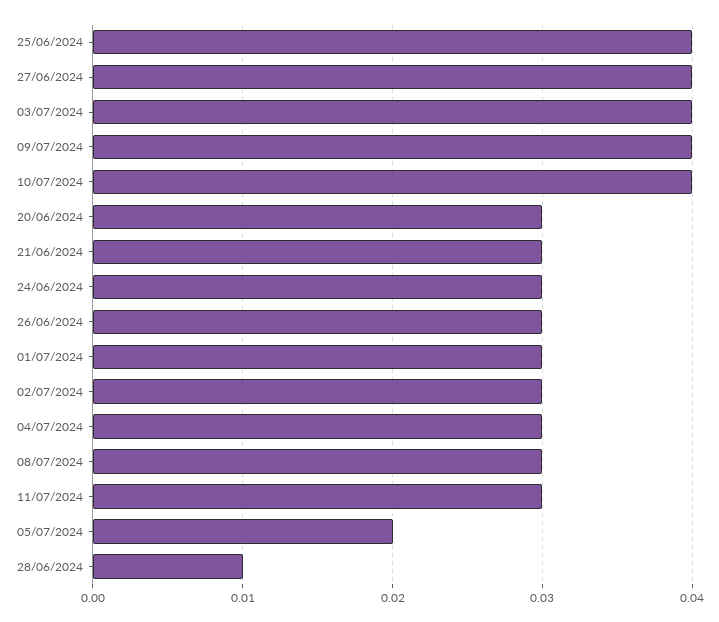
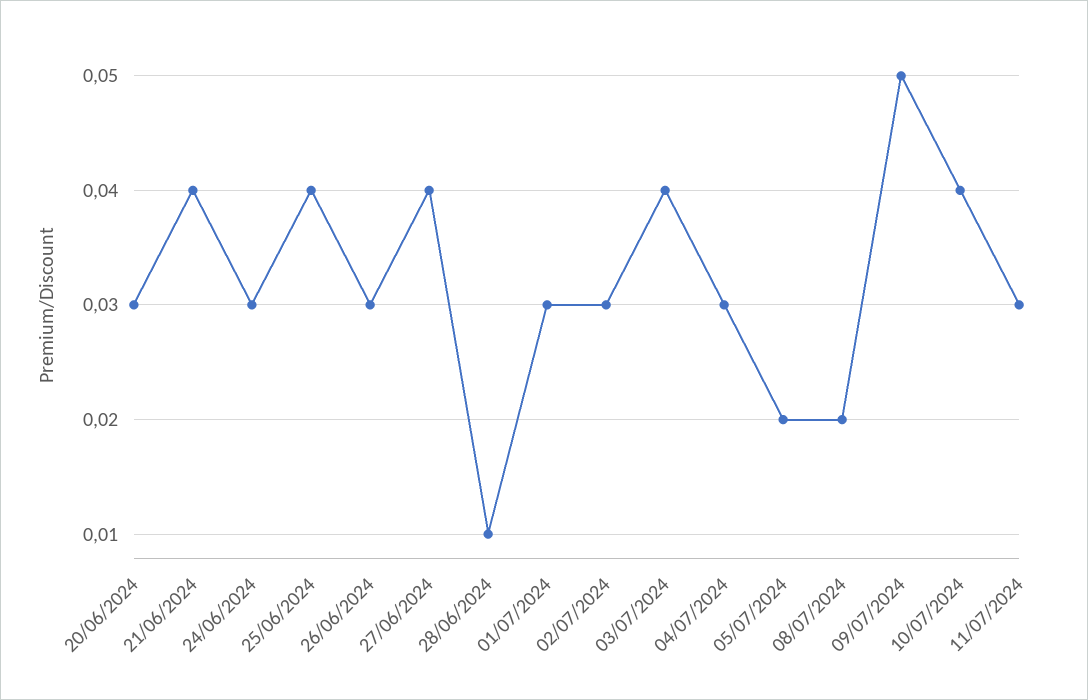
  {
    "25/06/2024": 0.04,
    "27/06/2024": 0.04,
    "03/07/2024": 0.04,
-   "09/07/2024": 0.04,
+   "09/07/2024": 0.05,
    "10/07/2024": 0.04,
    "20/06/2024": 0.03,
-   "21/06/2024": 0.03,
+   "21/06/2024": 0.04,
    "24/06/2024": 0.03,
    "26/06/2024": 0.03,
    "01/07/2024": 0.03,
    "02/07/2024": 0.03,
    "04/07/2024": 0.03,
-   "08/07/2024": 0.03,
+   "08/07/2024": 0.02,
    "11/07/2024": 0.03,
    "05/07/2024": 0.02,
    "28/06/2024": 0.01
  }

